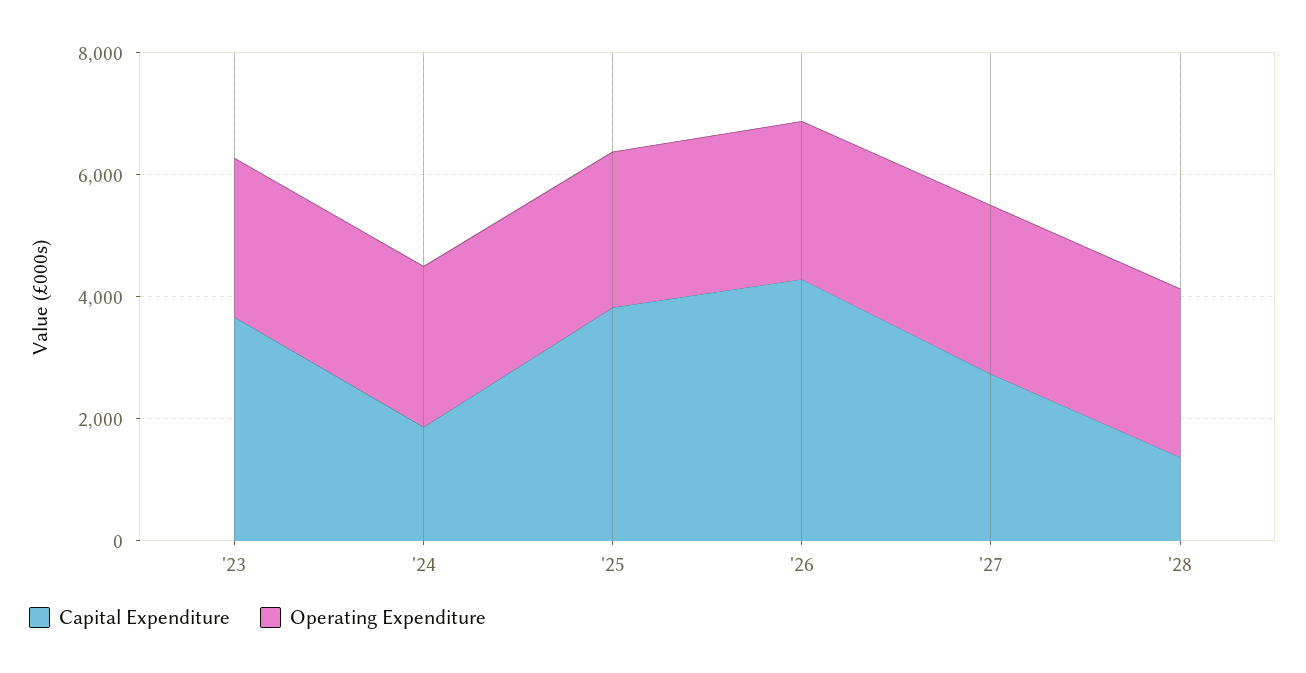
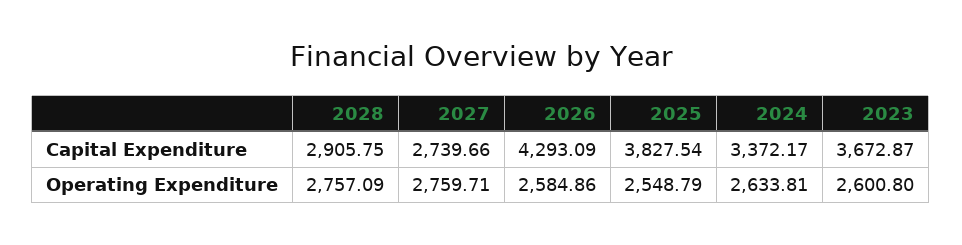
  {
    "Capital Expenditure": {
      "'23": 3672.87,
-     "'24": 2000,
+     "'24": 3372.17,
      "'25": 3827.54,
      "'26": 4293.09,
      "'27": 2739.66,
-     "'28": 1500
+     "'28": 2905.75
    },
    "Operating Expenditure": {
      "'23": 2600.8,
      "'24": 2633.81,
      "'25": 2548.79,
      "'26": 2584.86,
      "'27": 2759.71,
      "'28": 2757.09
    }
  }

